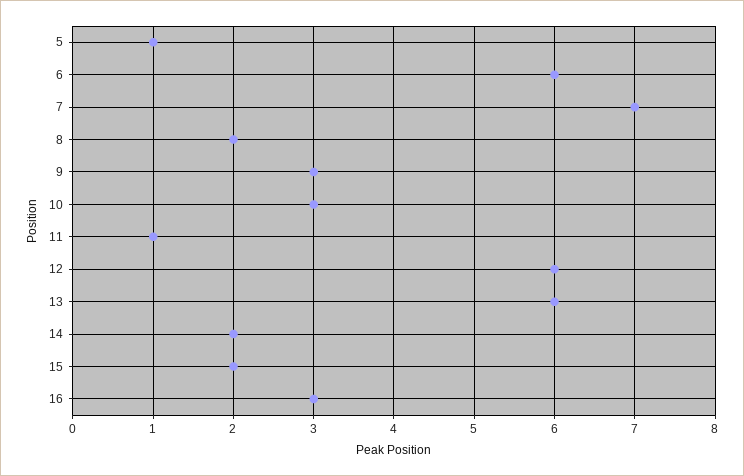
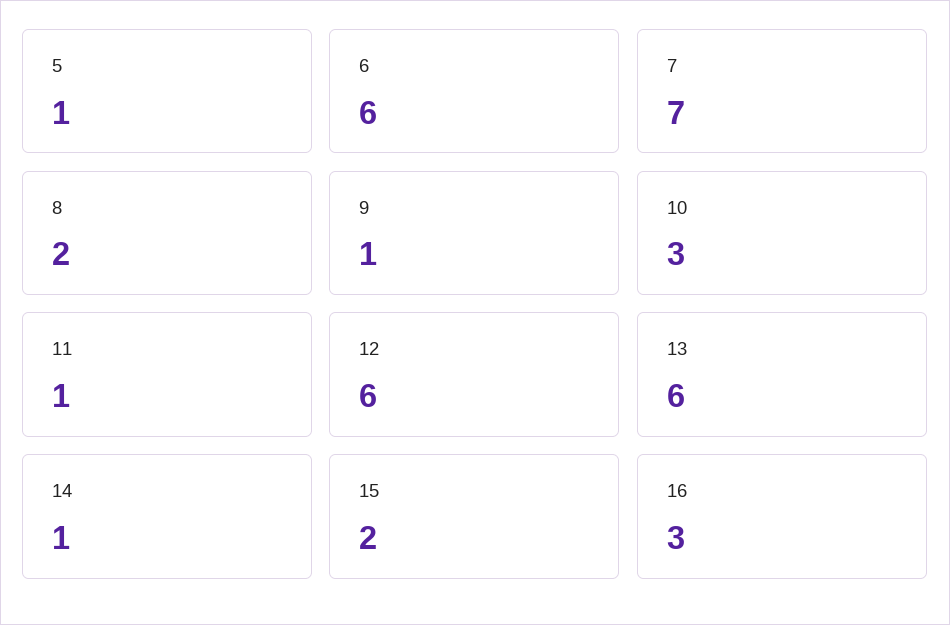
  {
    "5": 1,
    "6": 6,
    "7": 7,
    "8": 2,
-   "9": 3,
+   "9": 1,
    "10": 3,
    "11": 1,
    "12": 6,
    "13": 6,
-   "14": 2,
+   "14": 1,
    "15": 2,
    "16": 3
  }

